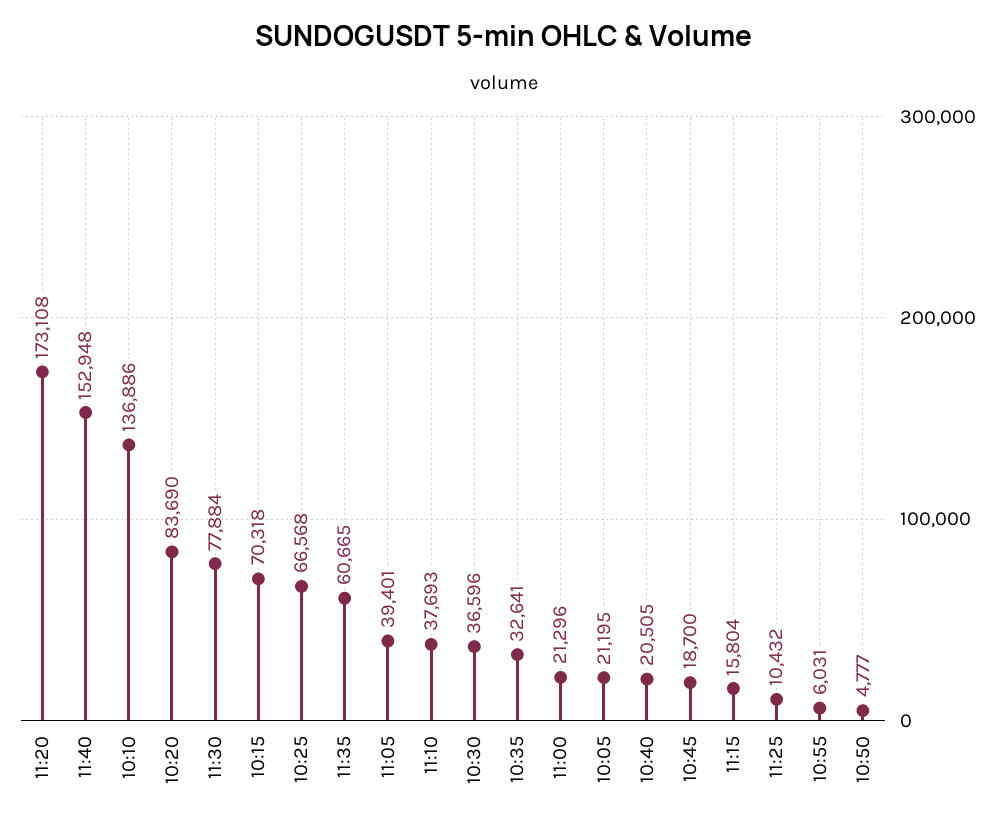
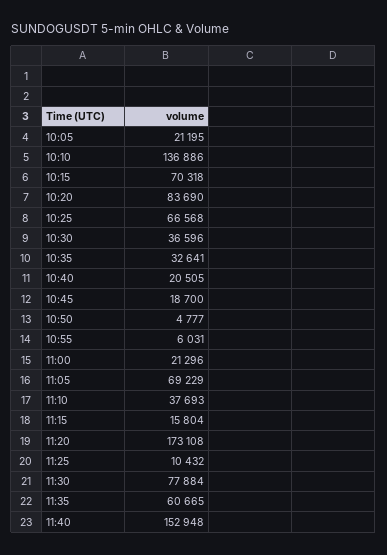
  {
    "11:20": 173108,
    "11:40": 152948,
    "10:10": 136886,
    "10:20": 83690,
    "11:30": 77884,
    "10:15": 70318,
    "10:25": 66568,
    "11:35": 60665,
-   "11:05": 39401,
+   "11:05": 69229,
    "11:10": 37693,
    "10:30": 36596,
    "10:35": 32641,
    "11:00": 21296,
    "10:05": 21195,
    "10:40": 20505,
    "10:45": 18700,
    "11:15": 15804,
    "11:25": 10432,
    "10:55": 6031,
    "10:50": 4777
  }

